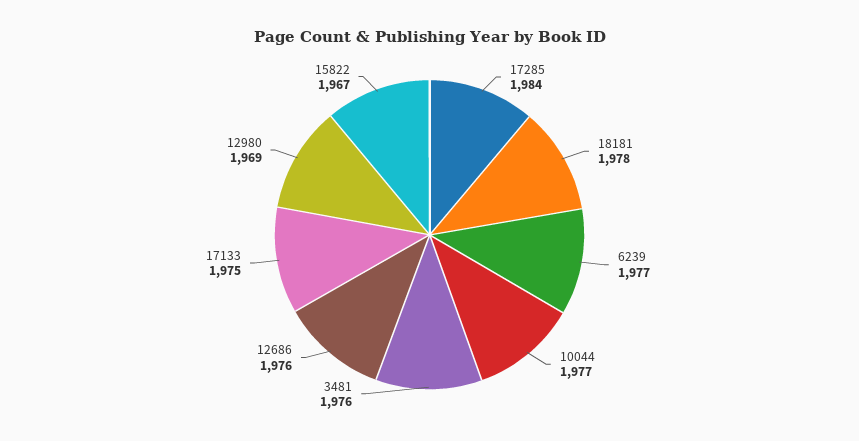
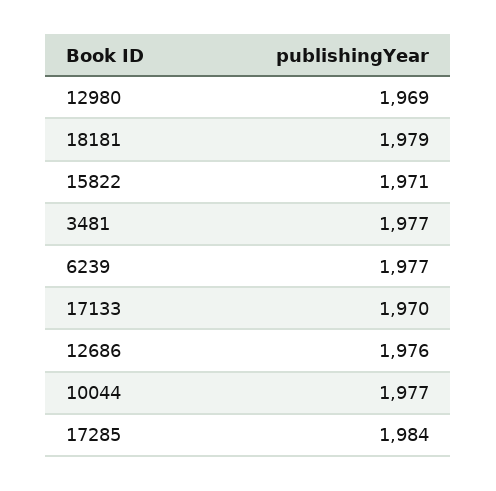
  {
    "17285": 1984,
-   "18181": 1978,
+   "18181": 1979,
    "6239": 1977,
    "10044": 1977,
-   "3481": 1976,
+   "3481": 1977,
    "12686": 1976,
-   "17133": 1975,
+   "17133": 1970,
    "12980": 1969,
-   "15822": 1967
+   "15822": 1971
  }

